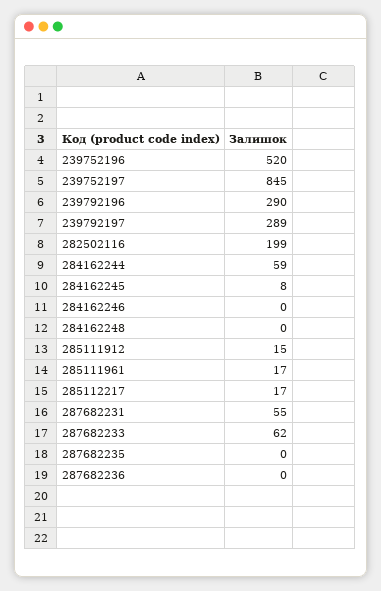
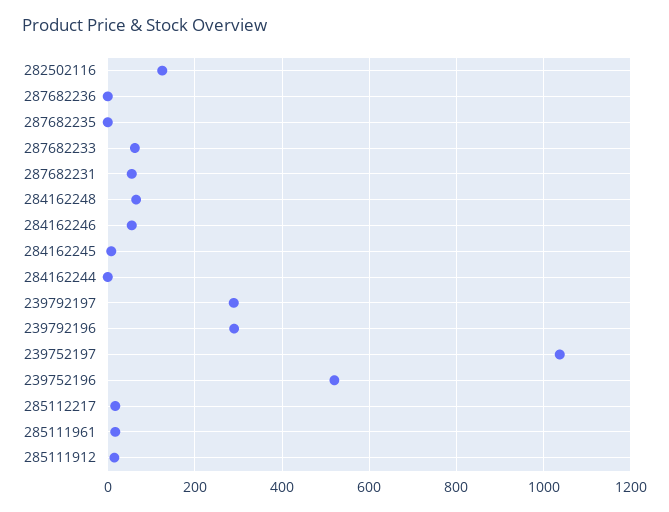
  {
    "239752196": 520,
-   "239752197": 845,
+   "239752197": 1040,
    "239792196": 290,
    "239792197": 289,
-   "282502116": 199,
+   "282502116": 120,
-   "284162244": 59,
+   "284162244": 0,
    "284162245": 8,
-   "284162246": 0,
+   "284162246": 60,
-   "284162248": 0,
+   "284162248": 60,
    "285111912": 15,
    "285111961": 17,
    "285112217": 17,
    "287682231": 55,
    "287682233": 62,
    "287682235": 0,
    "287682236": 0
  }

